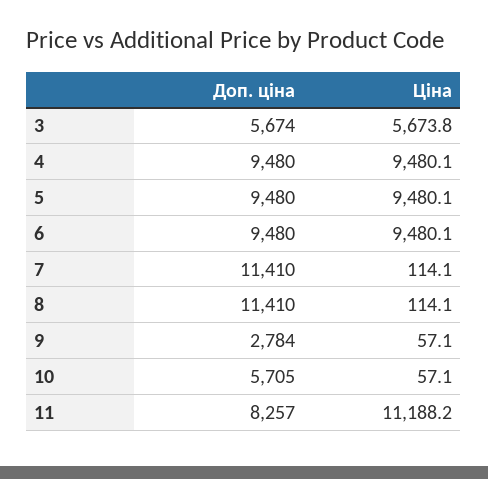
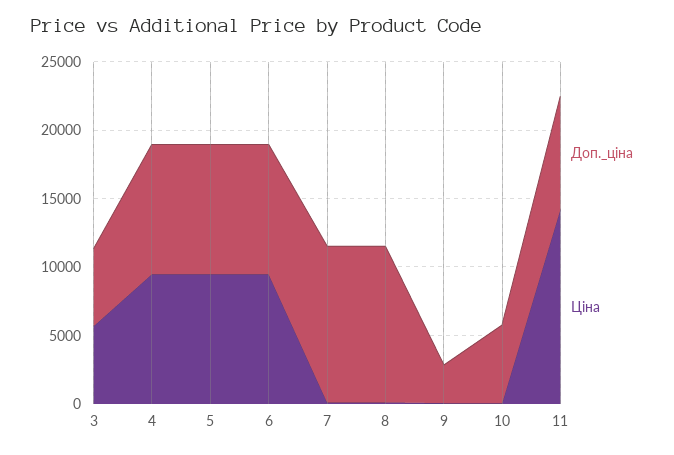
  {
    "Доп. ціна": {
      "3": 5674,
      "4": 9480,
      "5": 9480,
      "6": 9480,
      "7": 11410,
      "8": 11410,
      "9": 2784,
      "10": 5705,
      "11": 8257
    },
    "Ціна": {
      "3": 5673.8,
      "4": 9480.1,
      "5": 9480.1,
      "6": 9480.1,
      "7": 114.1,
      "8": 114.1,
      "9": 57.1,
      "10": 57.1,
-     "11": 11188.2
+     "11": 14000
    }
  }

